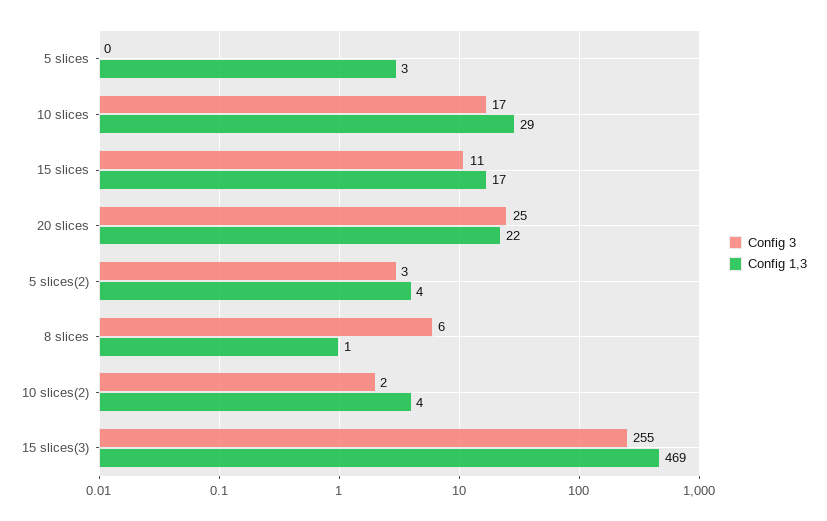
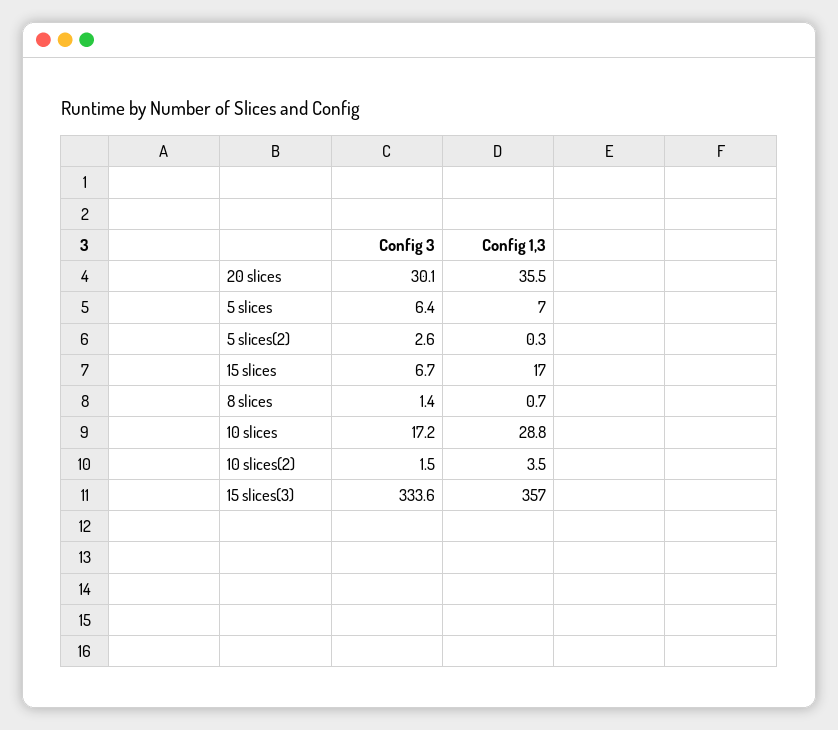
  {
    "Config 3": {
-     "5 slices": 0,
+     "5 slices": 6.4,
      "10 slices": 17.2,
-     "15 slices": 11,
+     "15 slices": 6.7,
-     "20 slices": 25,
+     "20 slices": 30.1,
      "5 slices(2)": 2.6,
-     "8 slices": 6,
+     "8 slices": 1.4,
      "10 slices(2)": 1.5,
-     "15 slices(3)": 255
+     "15 slices(3)": 333.6
    },
    "Config 1,3": {
-     "5 slices": 3,
+     "5 slices": 7,
      "10 slices": 28.8,
      "15 slices": 17,
-     "20 slices": 22,
+     "20 slices": 35.5,
-     "5 slices(2)": 4,
+     "5 slices(2)": 0.3,
      "8 slices": 0.7,
      "10 slices(2)": 3.5,
-     "15 slices(3)": 469
+     "15 slices(3)": 357
    }
  }

